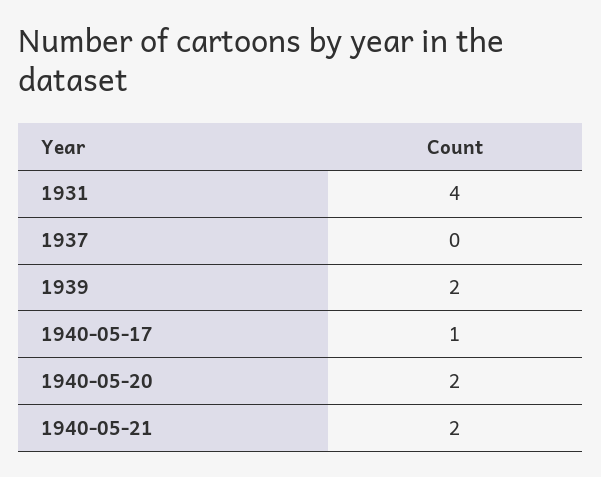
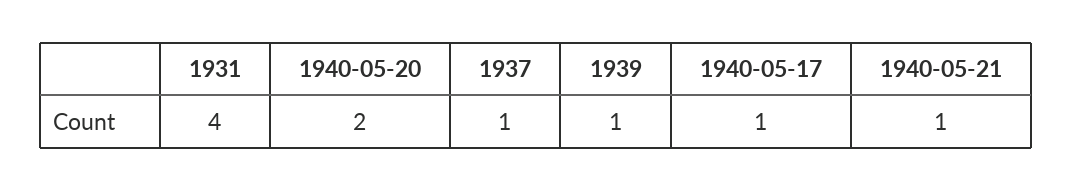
  {
    "1931": 4,
-   "1937": 0,
+   "1937": 1,
-   "1939": 2,
+   "1939": 1,
    "1940-05-17": 1,
    "1940-05-20": 2,
-   "1940-05-21": 2
+   "1940-05-21": 1
  }

